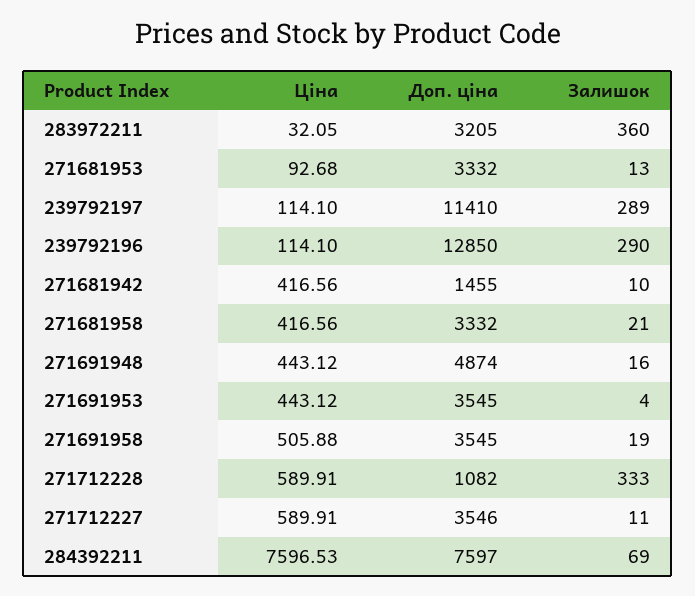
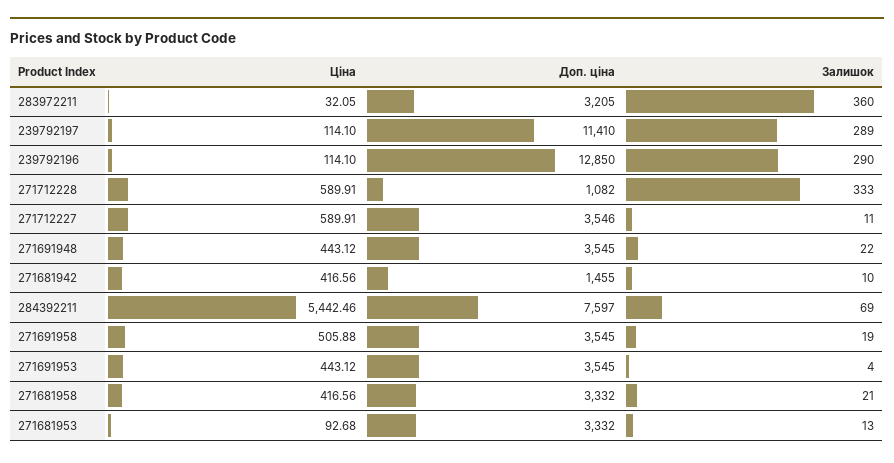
  {
    "Ціна": {
      "283972211": 32.05,
      "271681953": 92.68,
      "239792197": 114.1,
      "239792196": 114.1,
      "271681942": 416.56,
      "271681958": 416.56,
      "271691948": 443.12,
      "271691953": 443.12,
      "271691958": 505.88,
      "271712228": 589.91,
      "271712227": 589.91,
-     "284392211": 7596.53
+     "284392211": 5442.46
    },
    "Доп. ціна": {
      "283972211": 3205,
      "271681953": 3332,
      "239792197": 11410,
      "239792196": 12850,
      "271681942": 1455,
      "271681958": 3332,
-     "271691948": 4874,
+     "271691948": 3545,
      "271691953": 3545,
      "271691958": 3545,
      "271712228": 1082,
      "271712227": 3546,
      "284392211": 7597
    },
    "Залишок": {
      "283972211": 360,
      "271681953": 13,
      "239792197": 289,
      "239792196": 290,
      "271681942": 10,
      "271681958": 21,
-     "271691948": 16,
+     "271691948": 22,
      "271691953": 4,
      "271691958": 19,
      "271712228": 333,
      "271712227": 11,
      "284392211": 69
    }
  }

